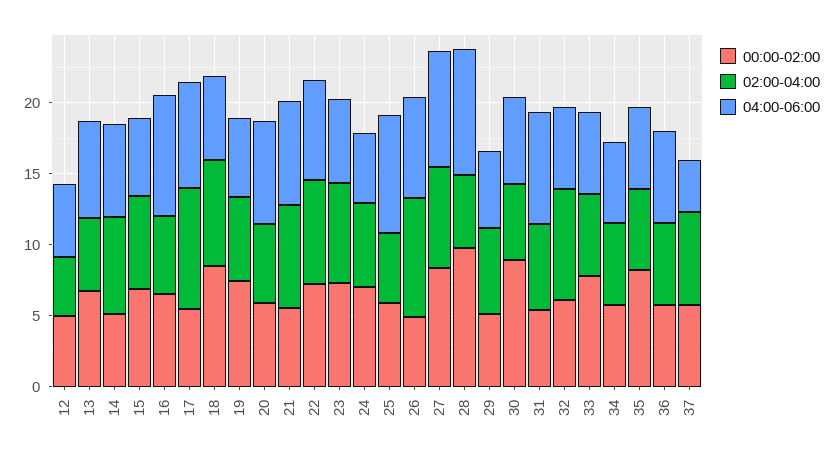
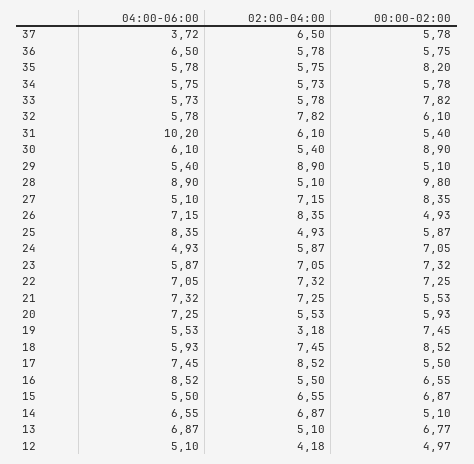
  {
    "00:00-02:00": {
      "12": 4.97,
      "13": 6.77,
      "14": 5.1,
      "15": 6.87,
      "16": 6.55,
      "17": 5.5,
      "18": 8.52,
      "19": 7.45,
      "20": 5.93,
      "21": 5.53,
      "22": 7.25,
      "23": 7.32,
      "24": 7.05,
      "25": 5.87,
      "26": 4.93,
      "27": 8.35,
      "28": 9.8,
      "29": 5.1,
      "30": 8.9,
      "31": 5.4,
      "32": 6.1,
      "33": 7.82,
      "34": 5.78,
      "35": 8.2,
      "36": 5.75,
      "37": 5.78
    },
    "02:00-04:00": {
      "12": 4.18,
      "13": 5.1,
      "14": 6.87,
      "15": 6.55,
      "16": 5.5,
      "17": 8.52,
      "18": 7.45,
-     "19": 6,
+     "19": 3.18,
      "20": 5.53,
      "21": 7.25,
      "22": 7.32,
      "23": 7.05,
      "24": 5.87,
      "25": 4.93,
      "26": 8.35,
      "27": 7.15,
      "28": 5.1,
-     "29": 6,
+     "29": 8.9,
      "30": 5.4,
      "31": 6.1,
      "32": 7.82,
      "33": 5.78,
      "34": 5.73,
      "35": 5.75,
      "36": 5.78,
      "37": 6.5
    },
    "04:00-06:00": {
      "12": 5.1,
      "13": 6.87,
      "14": 6.55,
      "15": 5.5,
      "16": 8.52,
      "17": 7.45,
      "18": 5.93,
      "19": 5.53,
      "20": 7.25,
      "21": 7.32,
      "22": 7.05,
      "23": 5.87,
      "24": 4.93,
      "25": 8.35,
      "26": 7.15,
-     "27": 8,
+     "27": 5.1,
      "28": 8.9,
      "29": 5.4,
      "30": 6.1,
-     "31": 8,
+     "31": 10.2,
      "32": 5.78,
      "33": 5.73,
      "34": 5.75,
      "35": 5.78,
      "36": 6.5,
      "37": 3.72
    }
  }

